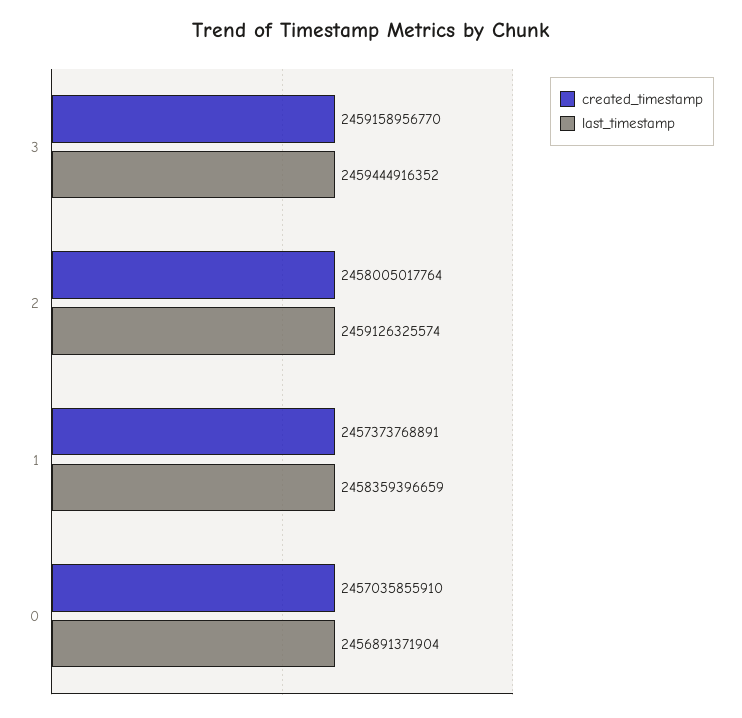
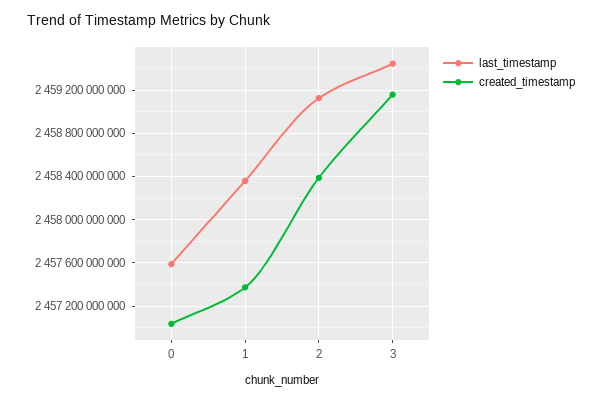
  {
    "created_timestamp": {
      "3": 2459158956770,
-     "2": 2458005017764,
+     "2": 2458400000000,
      "1": 2457373768891,
      "0": 2457035855910
    },
    "last_timestamp": {
      "3": 2459444916352,
      "2": 2459126325574,
      "1": 2458359396659,
-     "0": 2456891371904
+     "0": 2457600000000
    }
  }

